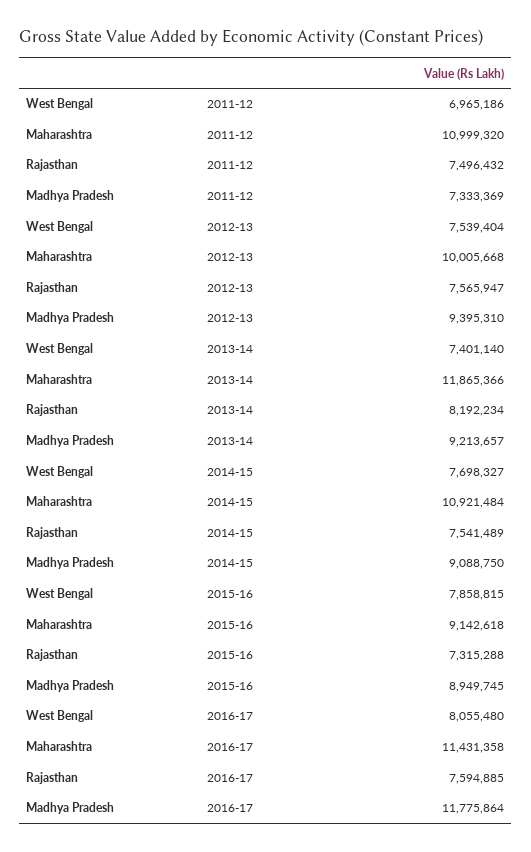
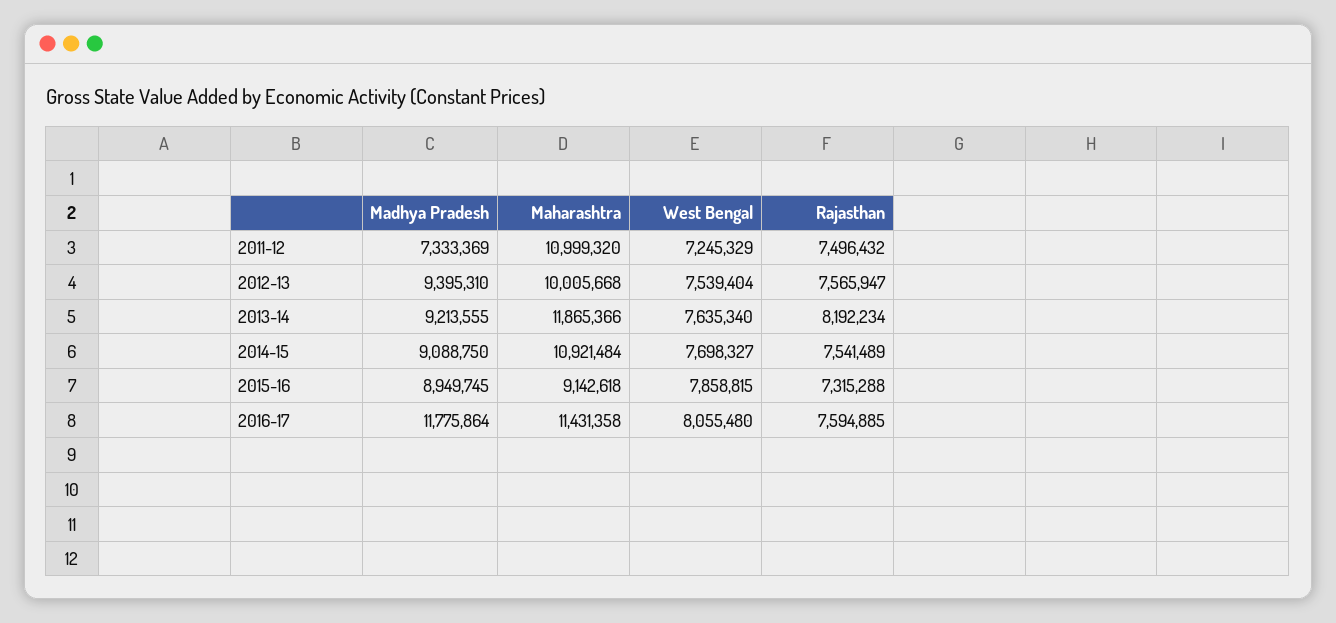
  {
    "West Bengal": {
-     "2011-12": 6965186,
+     "2011-12": 7245329,
      "2012-13": 7539404,
-     "2013-14": 7401140,
+     "2013-14": 7635340,
      "2014-15": 7698327,
      "2015-16": 7858815,
      "2016-17": 8055480
    },
    "Maharashtra": {
      "2011-12": 10999320,
      "2012-13": 10005668,
      "2013-14": 11865366,
      "2014-15": 10921484,
      "2015-16": 9142618,
      "2016-17": 11431358
    },
    "Rajasthan": {
      "2011-12": 7496432,
      "2012-13": 7565947,
      "2013-14": 8192234,
      "2014-15": 7541489,
      "2015-16": 7315288,
      "2016-17": 7594885
    },
    "Madhya Pradesh": {
      "2011-12": 7333369,
      "2012-13": 9395310,
-     "2013-14": 9213657,
+     "2013-14": 9213555,
      "2014-15": 9088750,
      "2015-16": 8949745,
      "2016-17": 11775864
    }
  }

